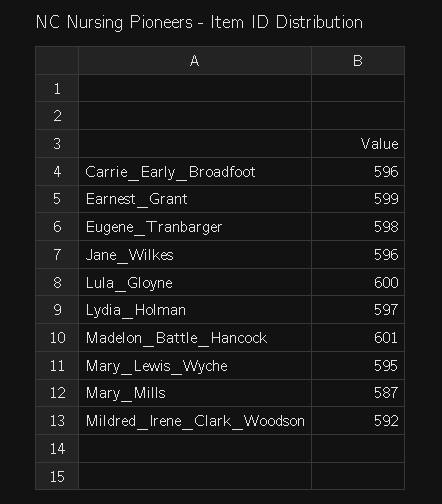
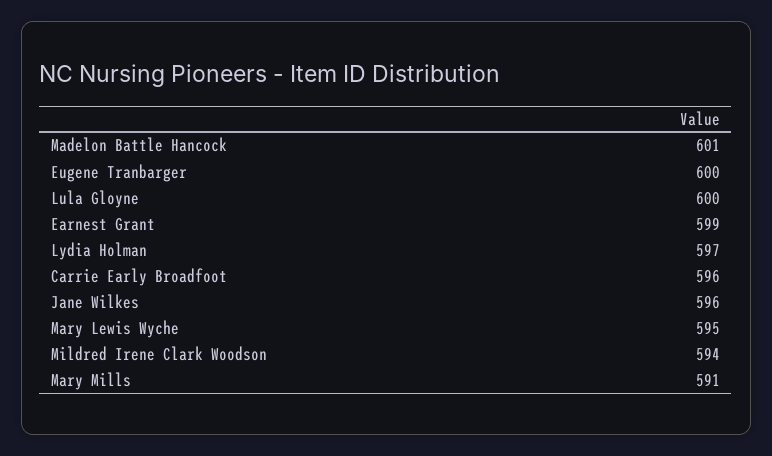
  {
    "Carrie_Early_Broadfoot": 596,
    "Earnest_Grant": 599,
-   "Eugene_Tranbarger": 598,
+   "Eugene_Tranbarger": 600,
    "Jane_Wilkes": 596,
    "Lula_Gloyne": 600,
    "Lydia_Holman": 597,
    "Madelon_Battle_Hancock": 601,
    "Mary_Lewis_Wyche": 595,
-   "Mary_Mills": 587,
+   "Mary_Mills": 591,
-   "Mildred_Irene_Clark_Woodson": 592
+   "Mildred_Irene_Clark_Woodson": 594
  }

